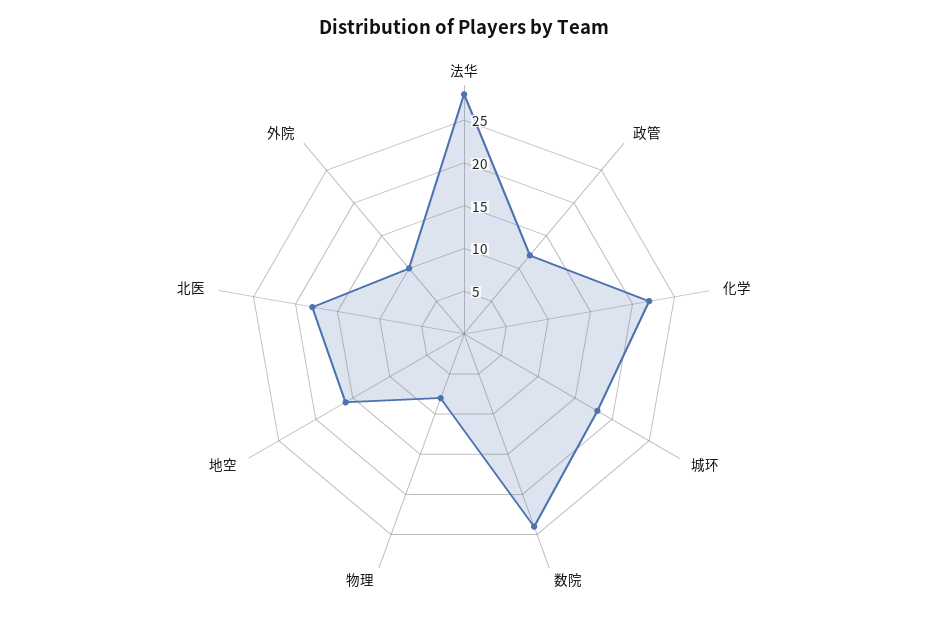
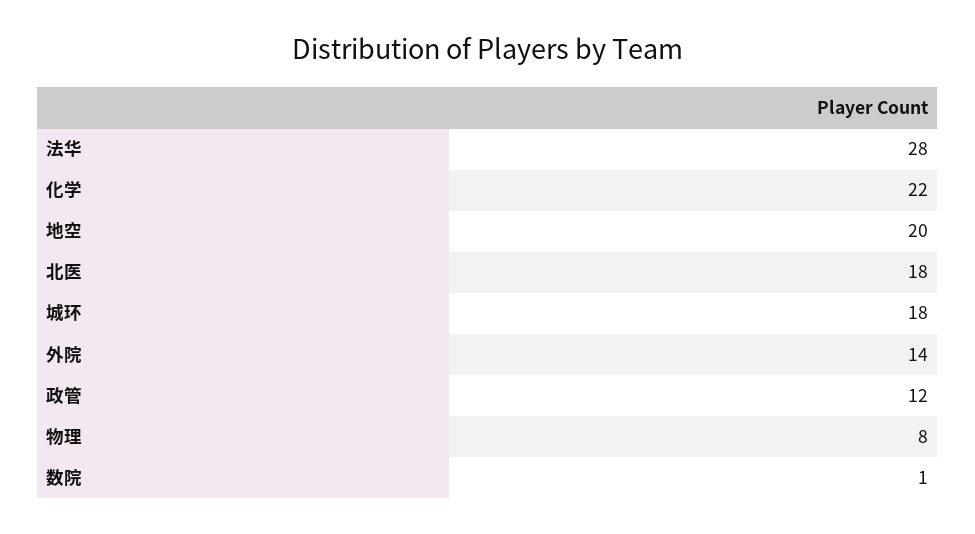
  {
    "法华": 28,
    "政管": 12,
    "化学": 22,
    "城环": 18,
-   "数院": 24,
+   "数院": 1,
    "物理": 8,
-   "地空": 16,
+   "地空": 20,
    "北医": 18,
-   "外院": 10
+   "外院": 14
  }

